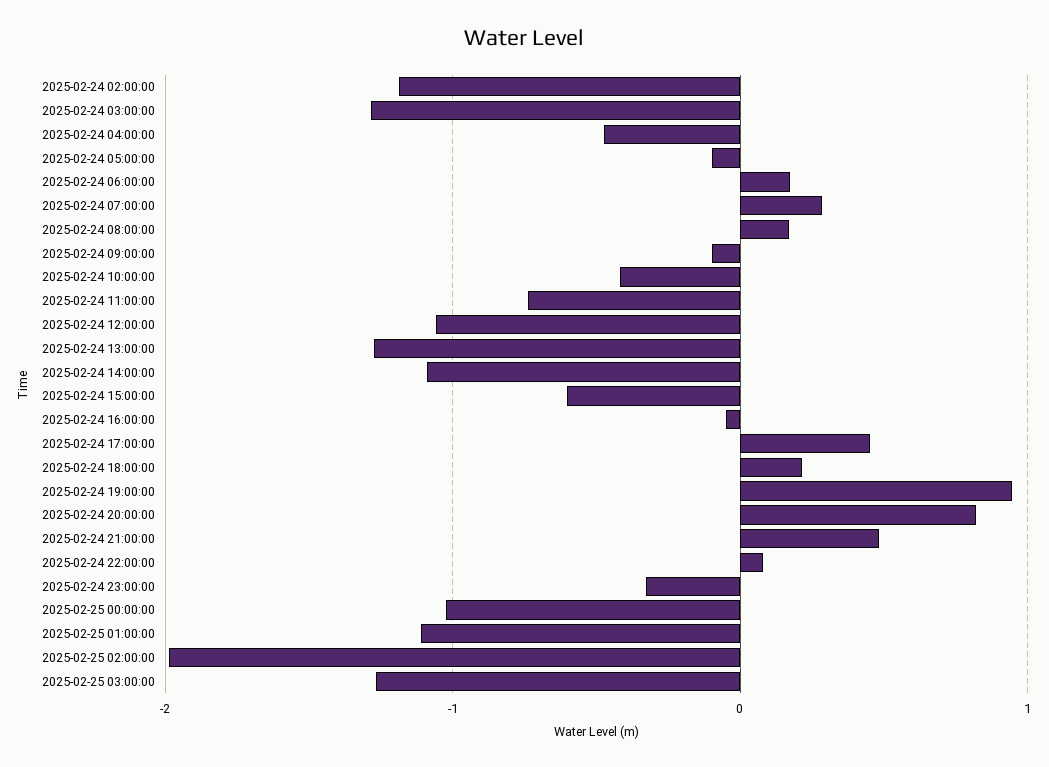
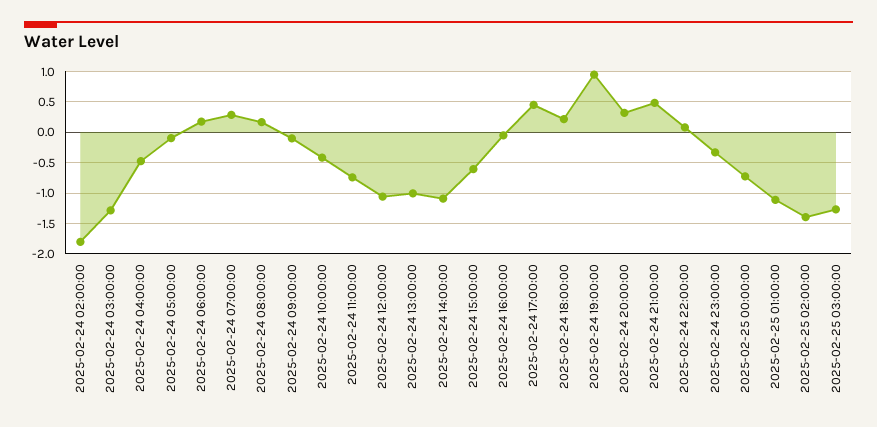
  {
-   "2025-02-24 02:00:00": -1.2,
+   "2025-02-24 02:00:00": -1.8,
    "2025-02-24 03:00:00": -1.3,
    "2025-02-24 04:00:00": -0.5,
    "2025-02-24 05:00:00": -0.1,
    "2025-02-24 06:00:00": 0.2,
    "2025-02-24 07:00:00": 0.3,
    "2025-02-24 08:00:00": 0.2,
    "2025-02-24 09:00:00": -0.1,
    "2025-02-24 10:00:00": -0.4,
    "2025-02-24 11:00:00": -0.7,
    "2025-02-24 12:00:00": -1.1,
-   "2025-02-24 13:00:00": -1.3,
+   "2025-02-24 13:00:00": -1,
    "2025-02-24 14:00:00": -1.1,
    "2025-02-24 15:00:00": -0.6,
    "2025-02-24 16:00:00": 0,
    "2025-02-24 17:00:00": 0.5,
    "2025-02-24 18:00:00": 0.2,
    "2025-02-24 19:00:00": 0.9,
-   "2025-02-24 20:00:00": 0.8,
+   "2025-02-24 20:00:00": 0.3,
    "2025-02-24 21:00:00": 0.5,
    "2025-02-24 22:00:00": 0.1,
    "2025-02-24 23:00:00": -0.3,
-   "2025-02-25 00:00:00": -1,
+   "2025-02-25 00:00:00": -0.7,
    "2025-02-25 01:00:00": -1.1,
-   "2025-02-25 02:00:00": -2,
+   "2025-02-25 02:00:00": -1.4,
    "2025-02-25 03:00:00": -1.3
  }

